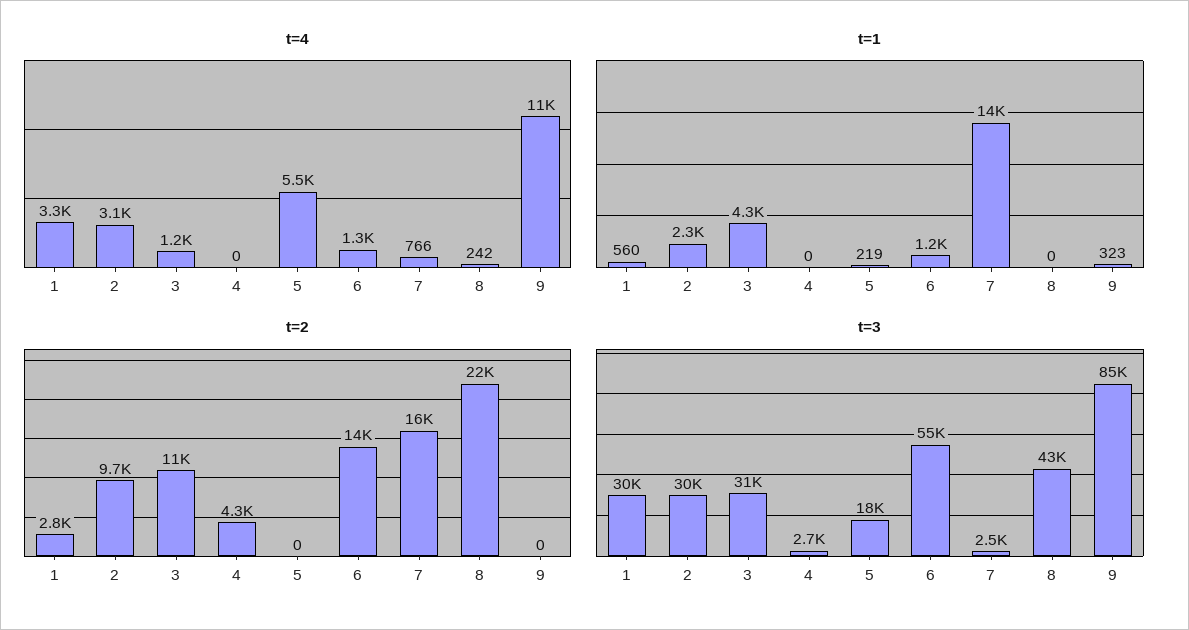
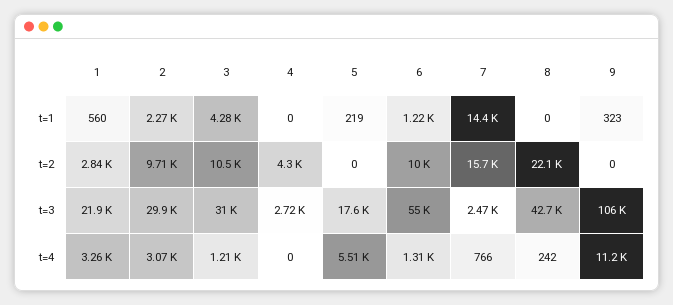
  {
    "t=4": {
      "1": 3260,
      "2": 3070,
      "3": 1210,
      "4": 0,
      "5": 5510,
      "6": 1310,
      "7": 766,
      "8": 242,
      "9": 11200
    },
    "t=1": {
      "1": 560,
      "2": 2270,
      "3": 4280,
      "4": 0,
      "5": 219,
      "6": 1220,
      "7": 14400,
      "8": 0,
      "9": 323
    },
    "t=2": {
      "1": 2840,
      "2": 9710,
      "3": 10500,
      "4": 4300,
      "5": 0,
-     "6": 14000,
+     "6": 10000,
      "7": 15700,
      "8": 22100,
      "9": 0
    },
    "t=3": {
-     "1": 30000,
+     "1": 21900,
      "2": 29900,
      "3": 31000,
      "4": 2720,
      "5": 17600,
      "6": 55000,
      "7": 2470,
      "8": 42700,
-     "9": 85000
+     "9": 106000
    }
  }

